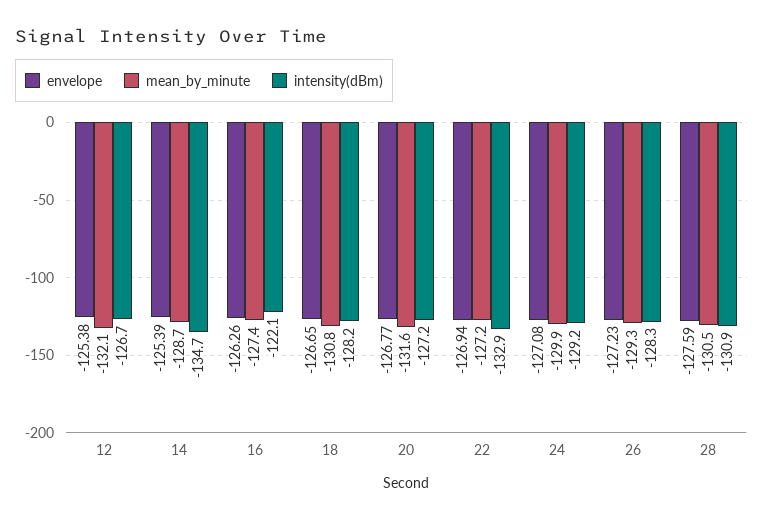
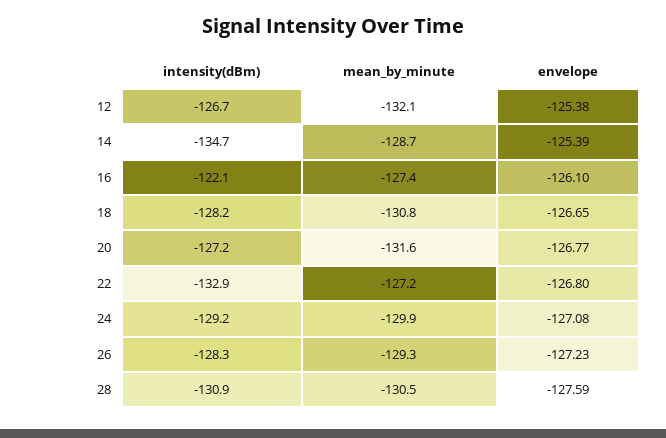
  {
    "envelope": {
      "12": -125.38,
      "14": -125.39,
-     "16": -126.26,
+     "16": -126.1,
      "18": -126.65,
      "20": -126.77,
-     "22": -126.94,
+     "22": -126.8,
      "24": -127.08,
      "26": -127.23,
      "28": -127.59
    },
    "mean_by_minute": {
      "12": -132.1,
      "14": -128.7,
      "16": -127.4,
      "18": -130.8,
      "20": -131.6,
      "22": -127.2,
      "24": -129.9,
      "26": -129.3,
      "28": -130.5
    },
    "intensity(dBm)": {
      "12": -126.7,
      "14": -134.7,
      "16": -122.1,
      "18": -128.2,
      "20": -127.2,
      "22": -132.9,
      "24": -129.2,
      "26": -128.3,
      "28": -130.9
    }
  }

